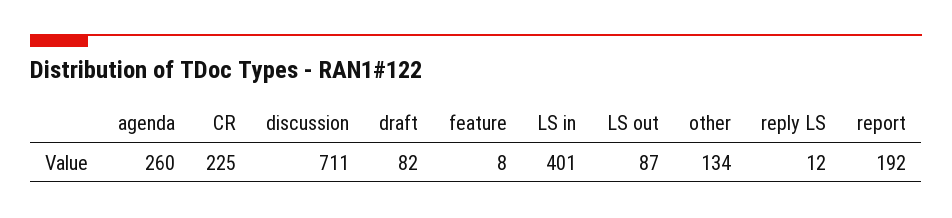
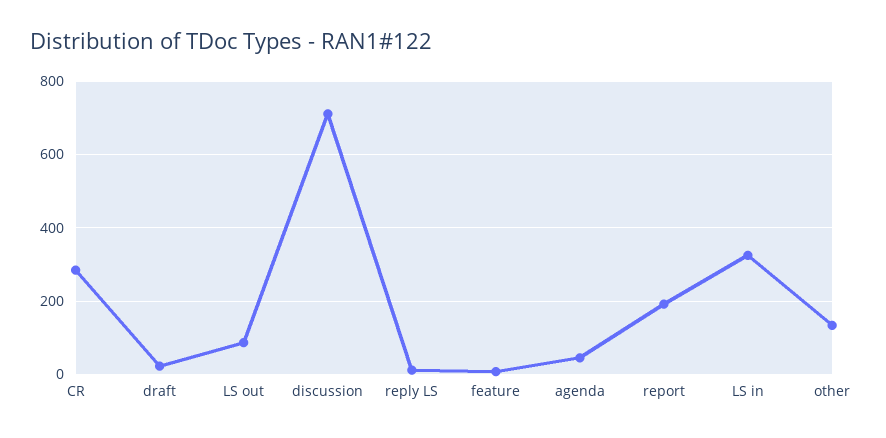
  {
-   "agenda": 260,
+   "agenda": 40,
-   "CR": 225,
+   "CR": 280,
    "discussion": 711,
-   "draft": 82,
+   "draft": 20,
    "feature": 8,
-   "LS in": 401,
+   "LS in": 320,
    "LS out": 87,
    "other": 134,
    "reply LS": 12,
    "report": 192
  }

